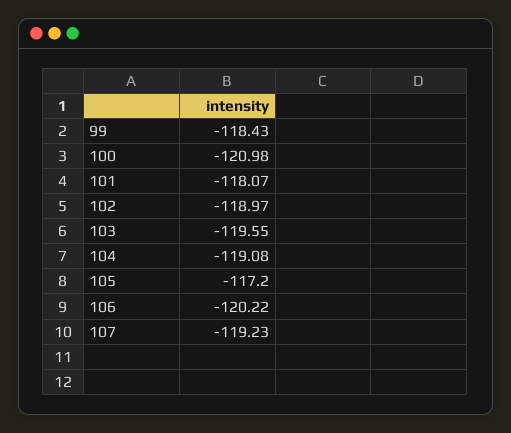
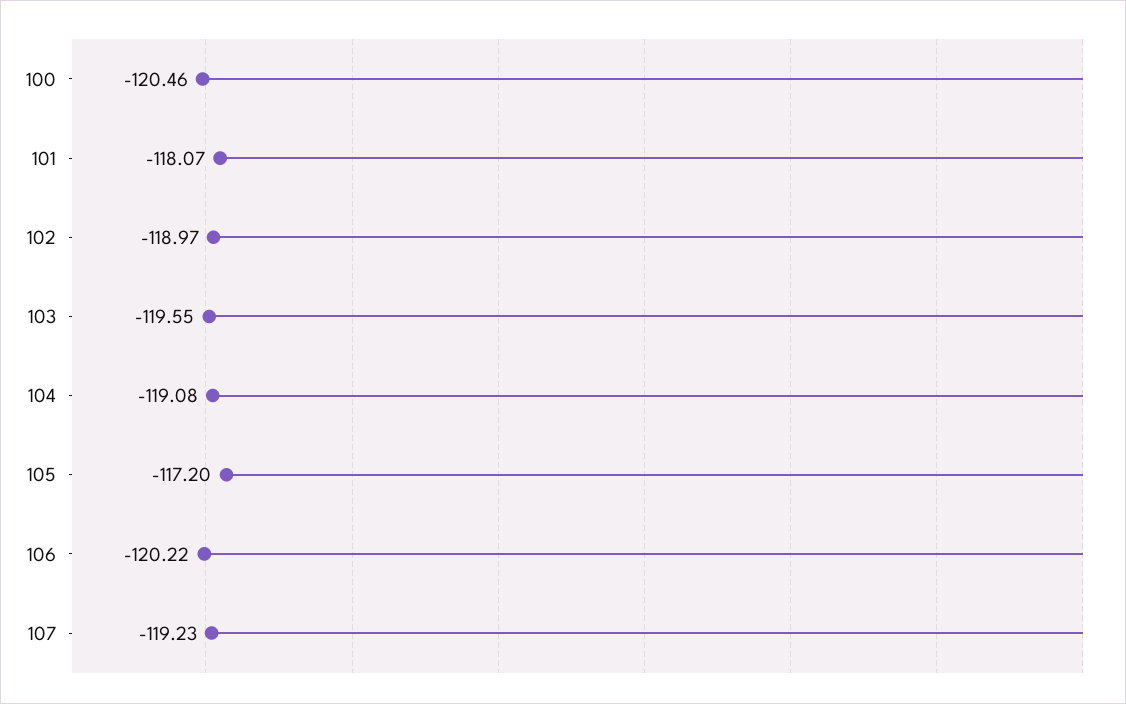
  {
-   "99": -118.43,
-   "100": -120.98,
+   "100": -120.46,
    "101": -118.07,
    "102": -118.97,
    "103": -119.55,
    "104": -119.08,
    "105": -117.2,
    "106": -120.22,
    "107": -119.23
  }

